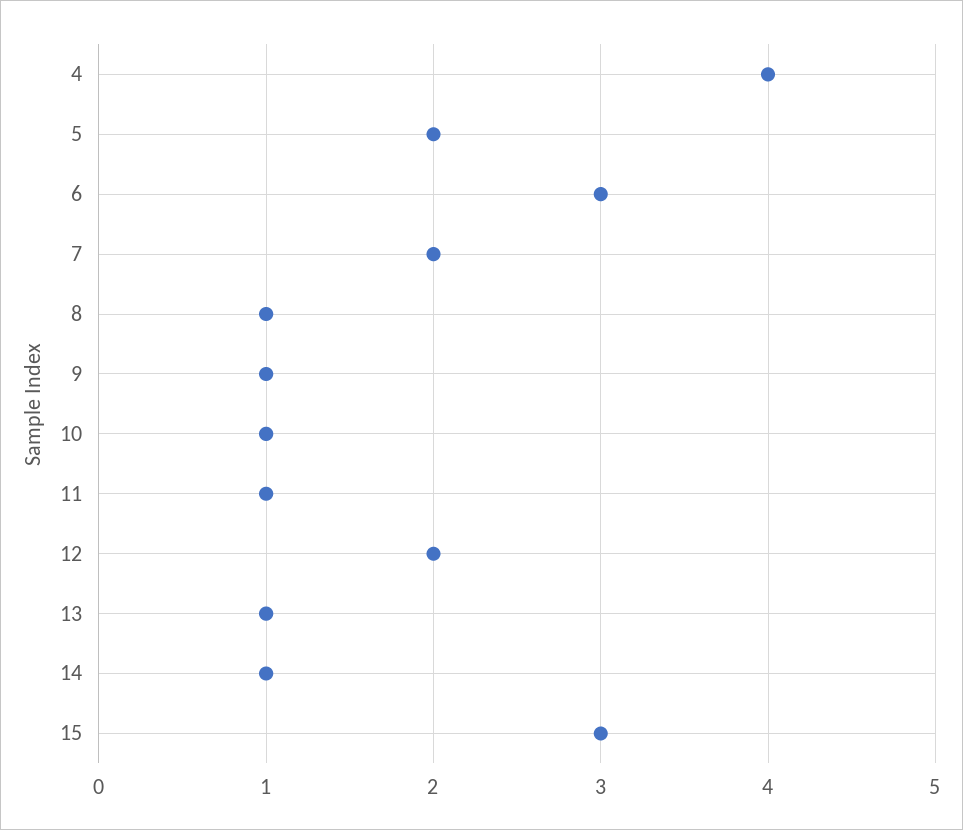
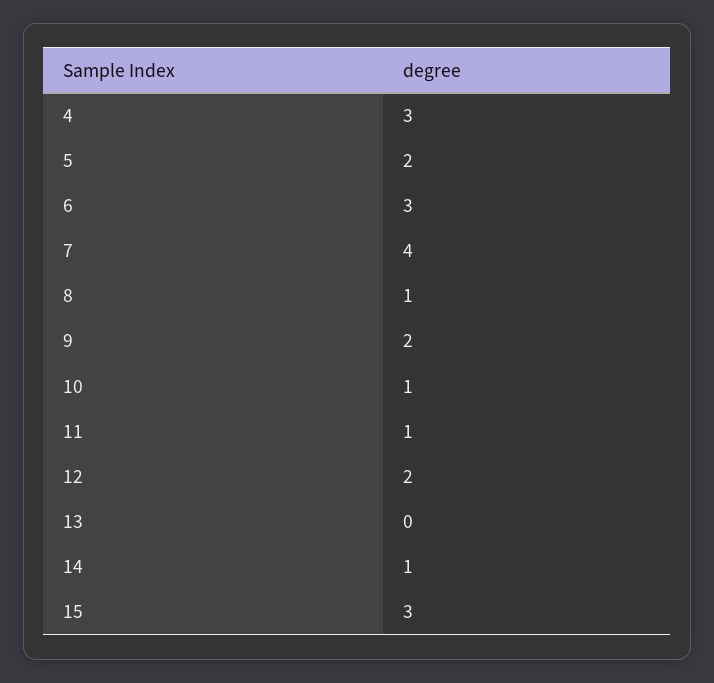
  {
-   "4": 4,
+   "4": 3,
    "5": 2,
    "6": 3,
-   "7": 2,
+   "7": 4,
    "8": 1,
-   "9": 1,
+   "9": 2,
    "10": 1,
    "11": 1,
    "12": 2,
-   "13": 1,
+   "13": 0,
    "14": 1,
    "15": 3
  }

